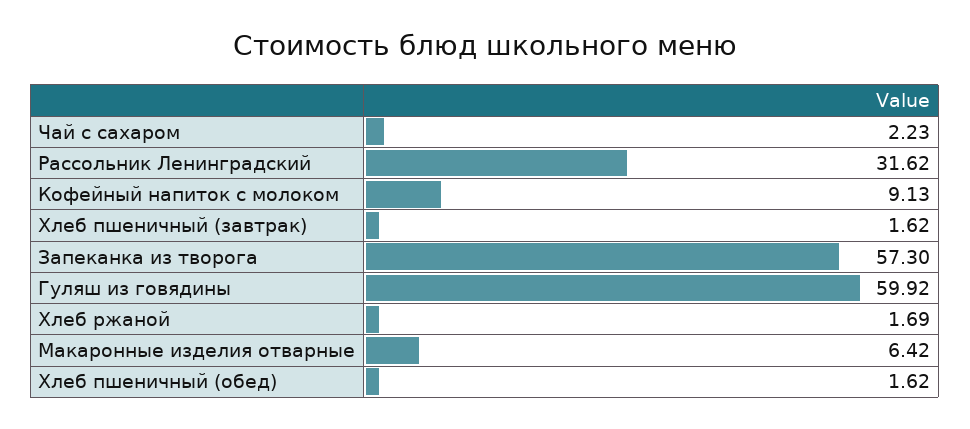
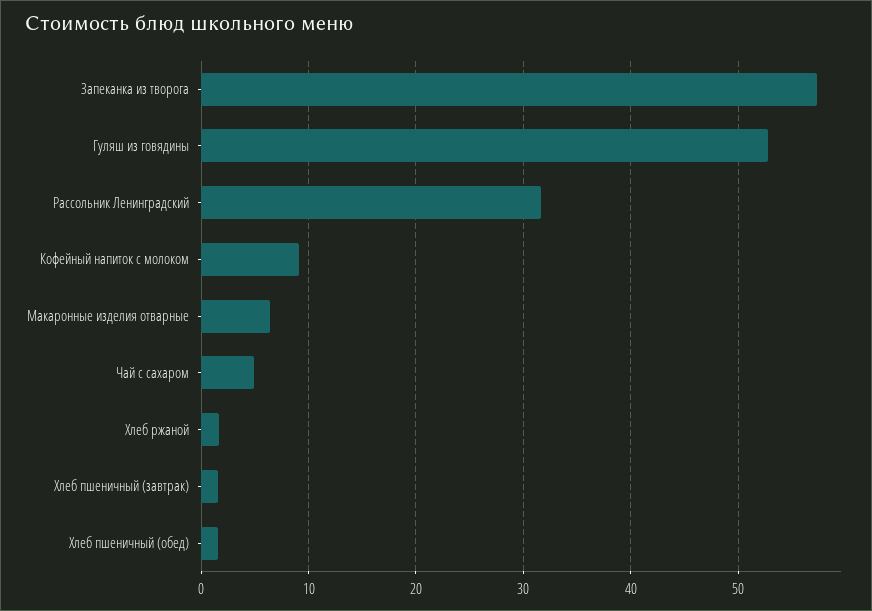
  {
-   "Чай с сахаром": 2.23,
+   "Чай с сахаром": 5,
    "Рассольник Ленинградский": 31.62,
    "Кофейный напиток с молоком": 9.13,
    "Хлеб пшеничный (завтрак)": 1.62,
    "Запеканка из творога": 57.3,
-   "Гуляш из говядины": 59.92,
+   "Гуляш из говядины": 53,
    "Хлеб ржаной": 1.69,
    "Макаронные изделия отварные": 6.42,
    "Хлеб пшеничный (обед)": 1.62
  }

